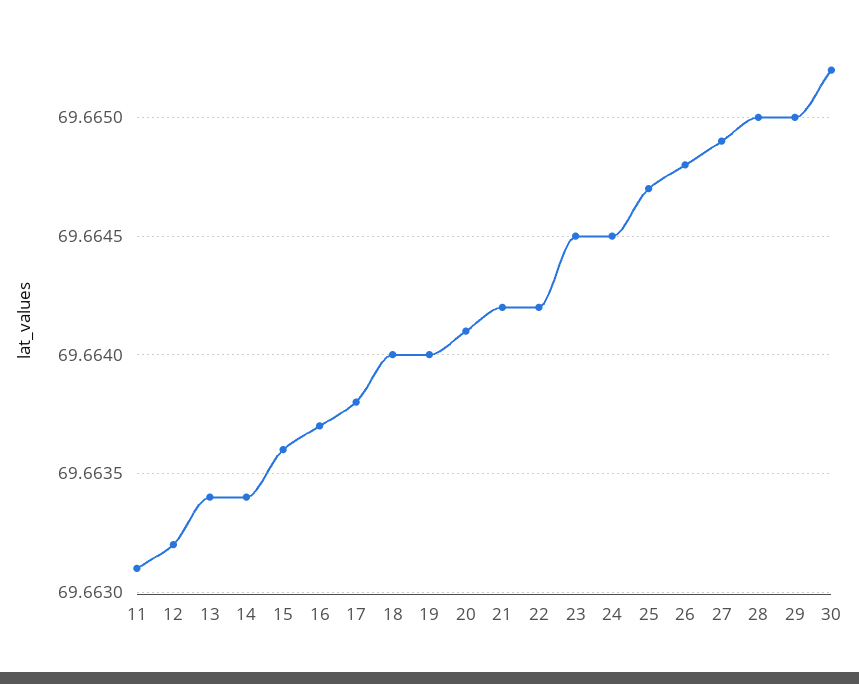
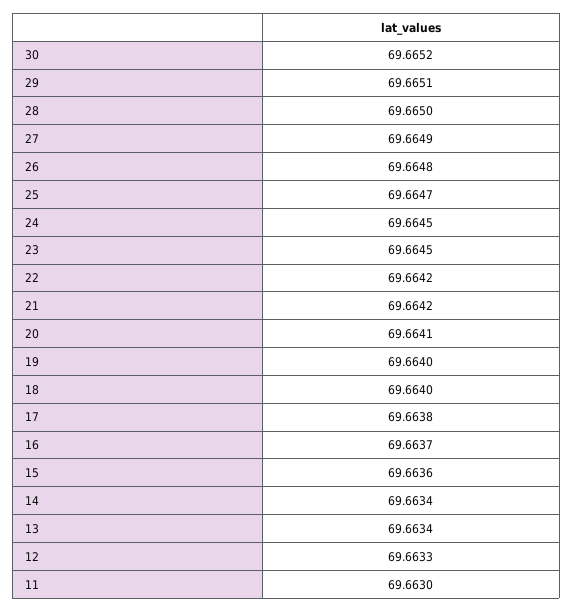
  {
-   "11": 69.6631,
+   "11": 69.663,
-   "12": 69.6632,
+   "12": 69.6633,
    "13": 69.6634,
    "14": 69.6634,
    "15": 69.6636,
    "16": 69.6637,
    "17": 69.6638,
    "18": 69.664,
    "19": 69.664,
    "20": 69.6641,
    "21": 69.6642,
    "22": 69.6642,
    "23": 69.6645,
    "24": 69.6645,
    "25": 69.6647,
    "26": 69.6648,
    "27": 69.6649,
    "28": 69.665,
-   "29": 69.665,
+   "29": 69.6651,
    "30": 69.6652
  }

